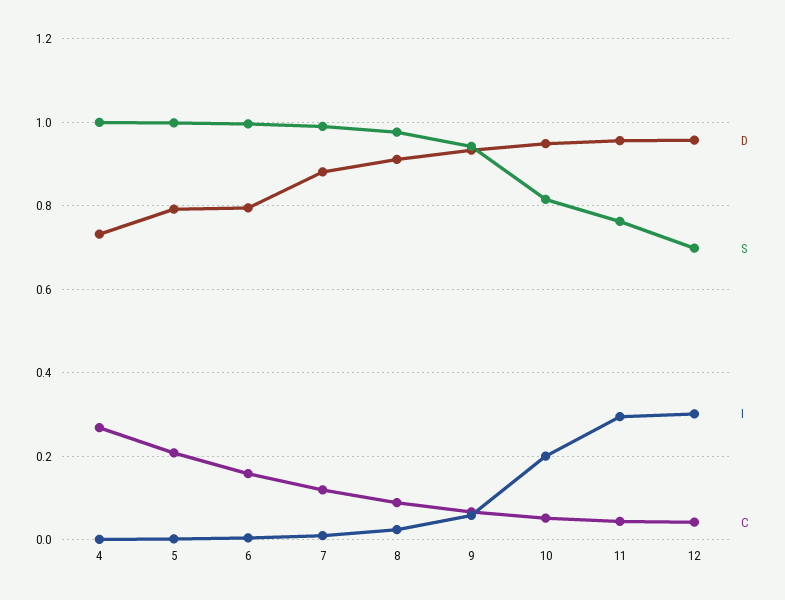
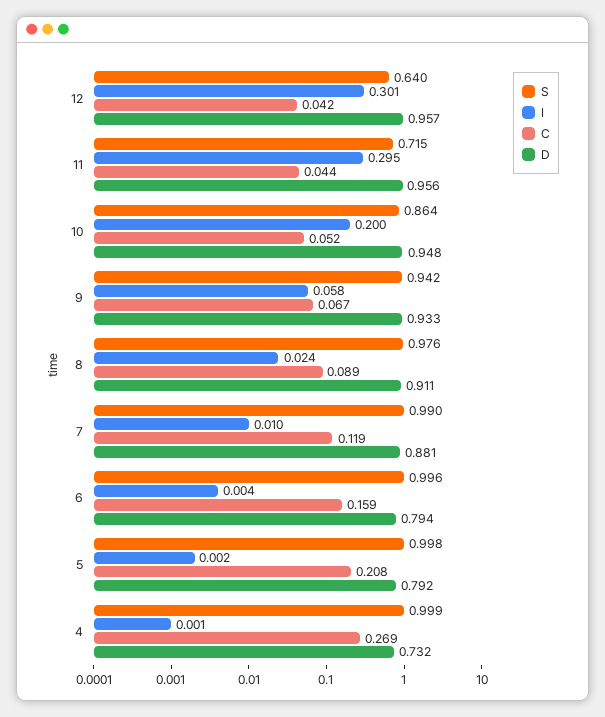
  {
    "D": {
      "4": 0.732,
      "5": 0.792,
      "6": 0.794,
      "7": 0.881,
      "8": 0.911,
      "9": 0.933,
      "10": 0.948,
      "11": 0.956,
      "12": 0.957
    },
    "S": {
      "4": 0.999,
      "5": 0.998,
      "6": 0.996,
      "7": 0.99,
      "8": 0.976,
      "9": 0.942,
-     "10": 0.82,
+     "10": 0.864,
-     "11": 0.76,
+     "11": 0.715,
-     "12": 0.7
+     "12": 0.64
    },
    "I": {
      "4": 0.001,
      "5": 0.002,
      "6": 0.004,
      "7": 0.01,
      "8": 0.024,
      "9": 0.058,
      "10": 0.2,
      "11": 0.295,
      "12": 0.301
    },
    "C": {
      "4": 0.269,
      "5": 0.208,
      "6": 0.159,
      "7": 0.119,
      "8": 0.089,
      "9": 0.067,
      "10": 0.052,
      "11": 0.044,
      "12": 0.042
    }
  }

